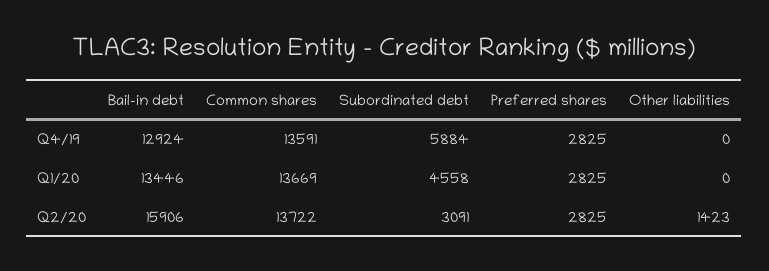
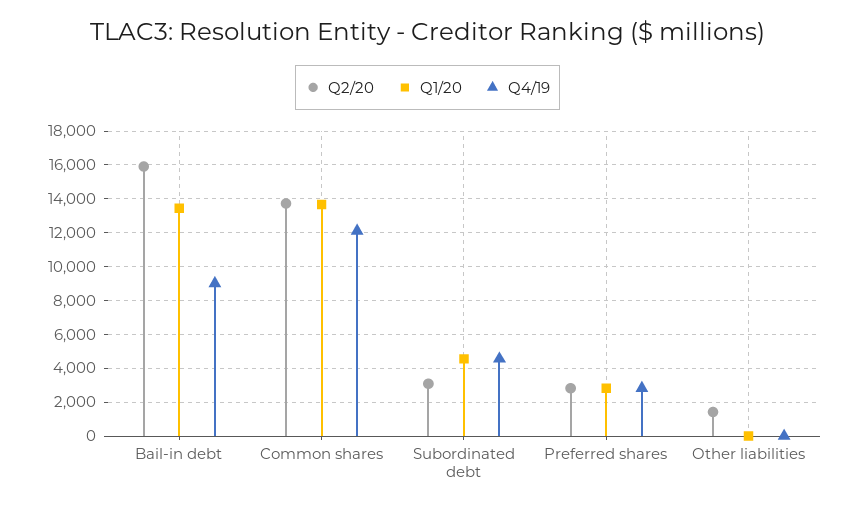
  {
    "Q4/19": {
-     "Bail-in debt": 12924,
+     "Bail-in debt": 9000,
-     "Common shares": 13591,
+     "Common shares": 12000,
-     "Subordinated debt": 5884,
+     "Subordinated debt": 4500,
      "Preferred shares": 2825,
      "Other liabilities": 0
    },
    "Q1/20": {
      "Bail-in debt": 13446,
      "Common shares": 13669,
      "Subordinated debt": 4558,
      "Preferred shares": 2825,
      "Other liabilities": 0
    },
    "Q2/20": {
      "Bail-in debt": 15906,
      "Common shares": 13722,
      "Subordinated debt": 3091,
      "Preferred shares": 2825,
      "Other liabilities": 1423
    }
  }

